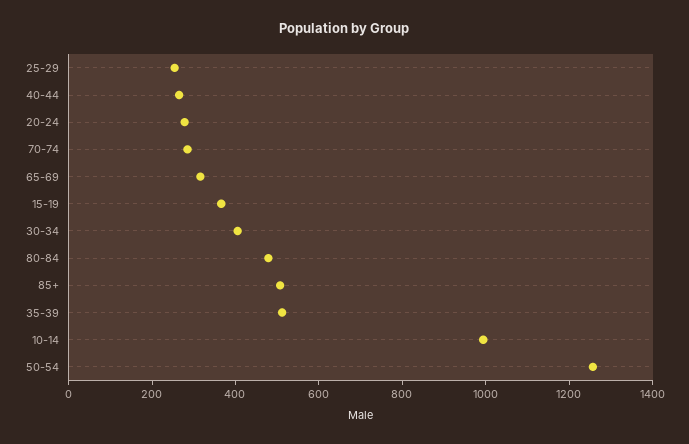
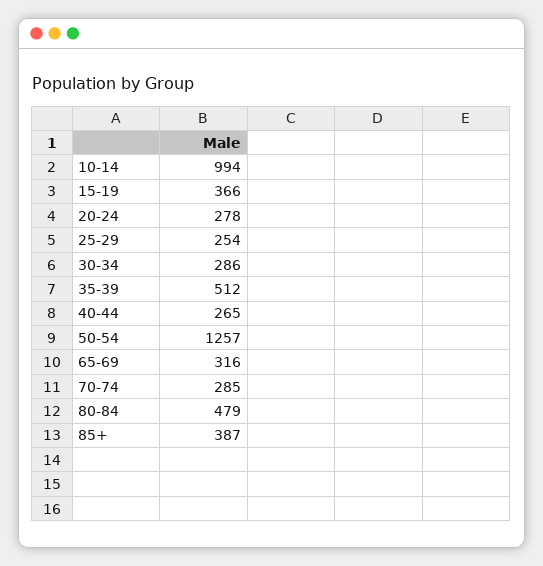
  {
    "25-29": 254,
    "40-44": 265,
    "20-24": 278,
    "70-74": 285,
    "65-69": 316,
    "15-19": 366,
-   "30-34": 400,
+   "30-34": 286,
    "80-84": 479,
-   "85+": 500,
+   "85+": 387,
    "35-39": 512,
    "10-14": 994,
    "50-54": 1257
  }

